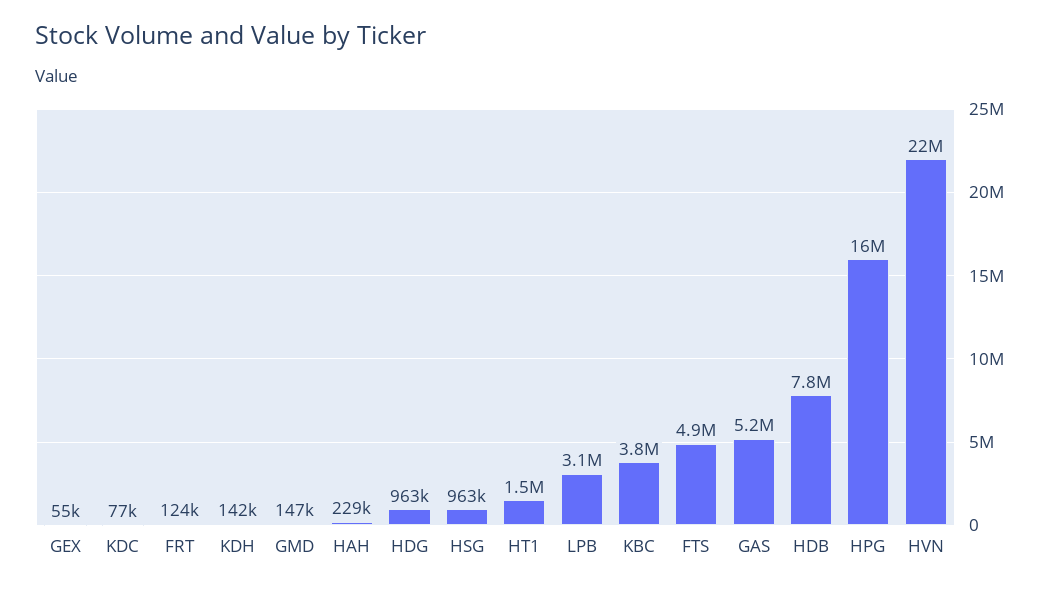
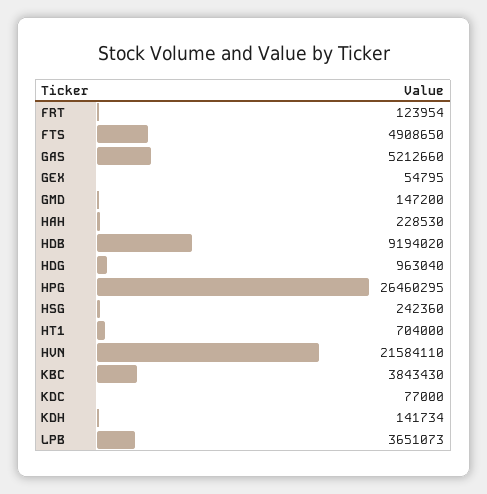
  {
    "GEX": 54795,
    "KDC": 77000,
    "FRT": 123954,
    "KDH": 141734,
    "GMD": 147200,
    "HAH": 228530,
    "HDG": 963040,
-   "HSG": 963000,
+   "HSG": 242360,
-   "HT1": 1500000,
+   "HT1": 704000,
-   "LPB": 3100000,
+   "LPB": 3651073,
    "KBC": 3843430,
    "FTS": 4908650,
    "GAS": 5212660,
-   "HDB": 7800000,
+   "HDB": 9194020,
-   "HPG": 16000000,
+   "HPG": 26460295,
    "HVN": 21584110
  }

